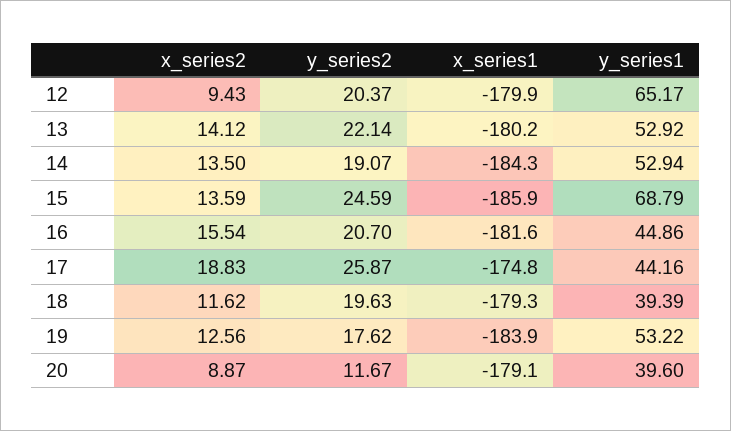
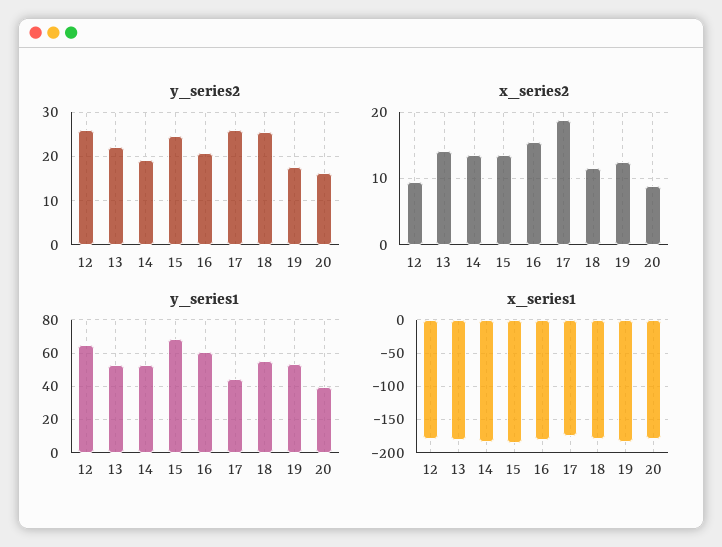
  {
    "x_series2": {
      "12": 9.43,
      "13": 14.12,
      "14": 13.5,
      "15": 13.59,
      "16": 15.54,
      "17": 18.83,
      "18": 11.62,
      "19": 12.56,
      "20": 8.87
    },
    "y_series2": {
-     "12": 20.37,
+     "12": 26,
      "13": 22.14,
      "14": 19.07,
      "15": 24.59,
      "16": 20.7,
      "17": 25.87,
-     "18": 19.63,
+     "18": 26,
      "19": 17.62,
-     "20": 11.67
+     "20": 16
    },
    "x_series1": {
      "12": -179.9,
      "13": -180.2,
      "14": -184.3,
      "15": -185.9,
      "16": -181.6,
      "17": -174.8,
      "18": -179.3,
      "19": -183.9,
      "20": -179.1
    },
    "y_series1": {
      "12": 65.17,
      "13": 52.92,
      "14": 52.94,
      "15": 68.79,
-     "16": 44.86,
+     "16": 60,
      "17": 44.16,
-     "18": 39.39,
+     "18": 55,
      "19": 53.22,
      "20": 39.6
    }
  }

